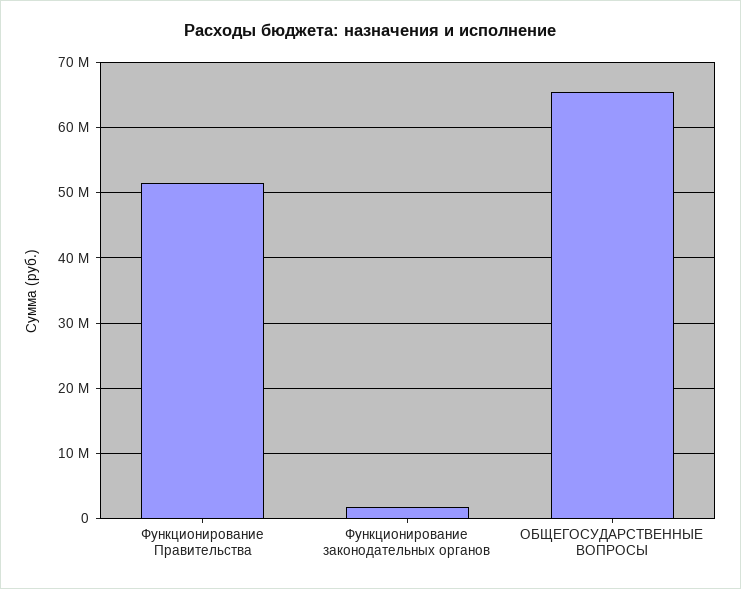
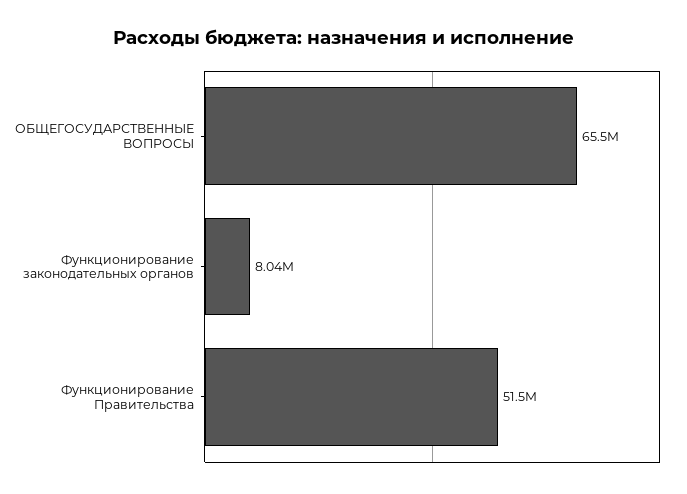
  {
    "Функционирование Правительства": 51500000,
-   "Функционирование законодательных органов": 2000000,
+   "Функционирование законодательных органов": 8040000,
    "ОБЩЕГОСУДАРСТВЕННЫЕ ВОПРОСЫ": 65500000
  }

